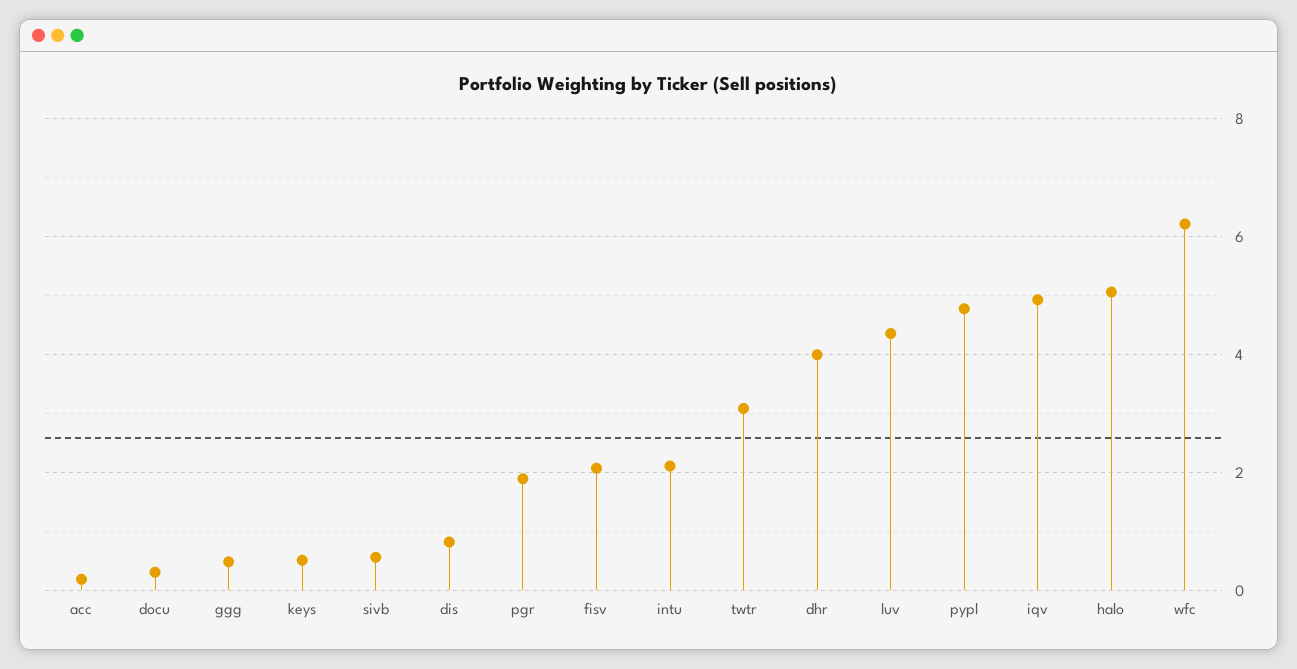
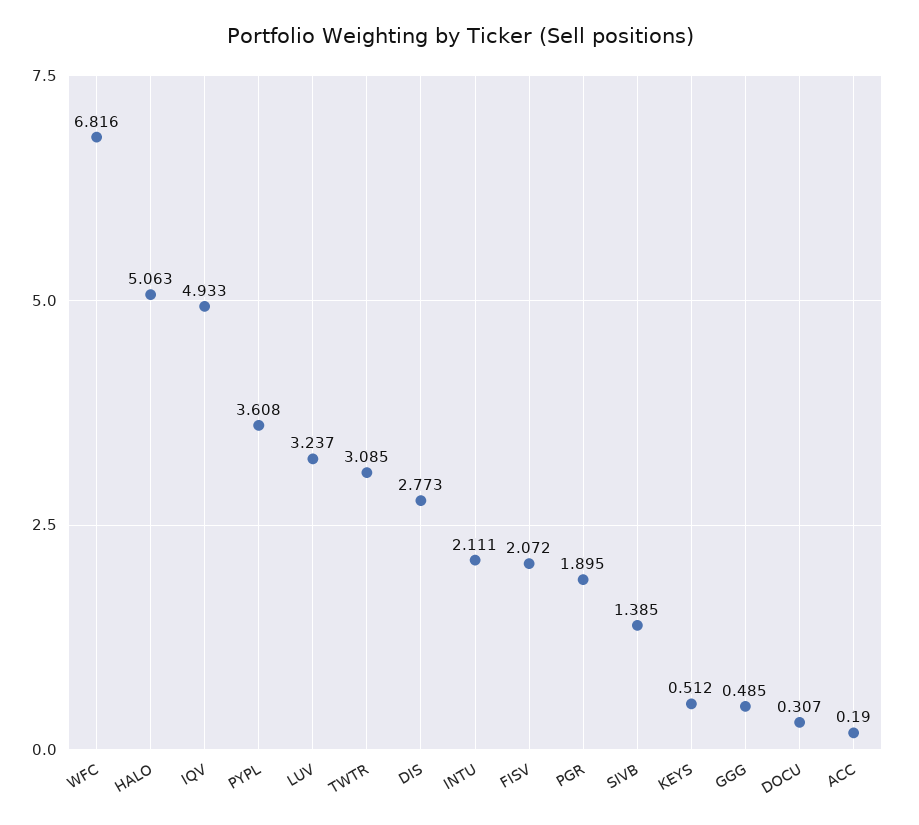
  {
    "acc": 0.19,
    "docu": 0.307,
    "ggg": 0.485,
    "keys": 0.512,
-   "sivb": 0.6,
+   "sivb": 1.385,
-   "dis": 0.8,
+   "dis": 2.773,
    "pgr": 1.895,
    "fisv": 2.072,
    "intu": 2.111,
    "twtr": 3.085,
-   "dhr": 4,
-   "luv": 4.4,
+   "luv": 3.237,
-   "pypl": 4.8,
+   "pypl": 3.608,
    "iqv": 4.933,
    "halo": 5.063,
-   "wfc": 6.2
+   "wfc": 6.816
  }

